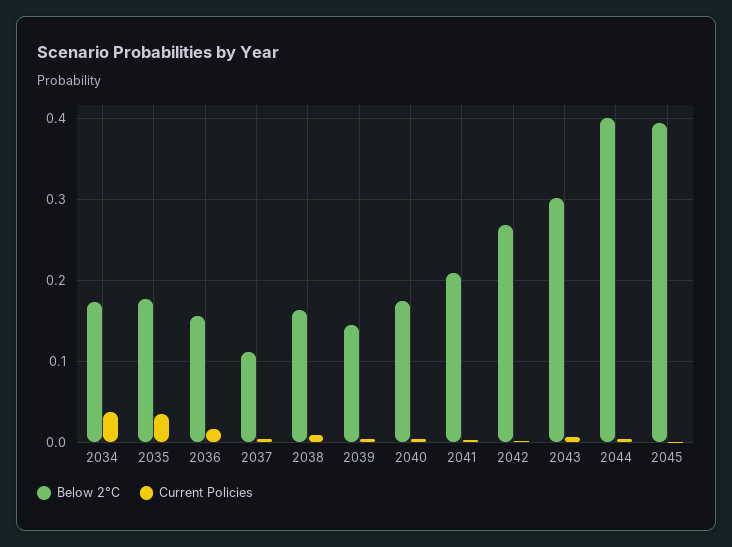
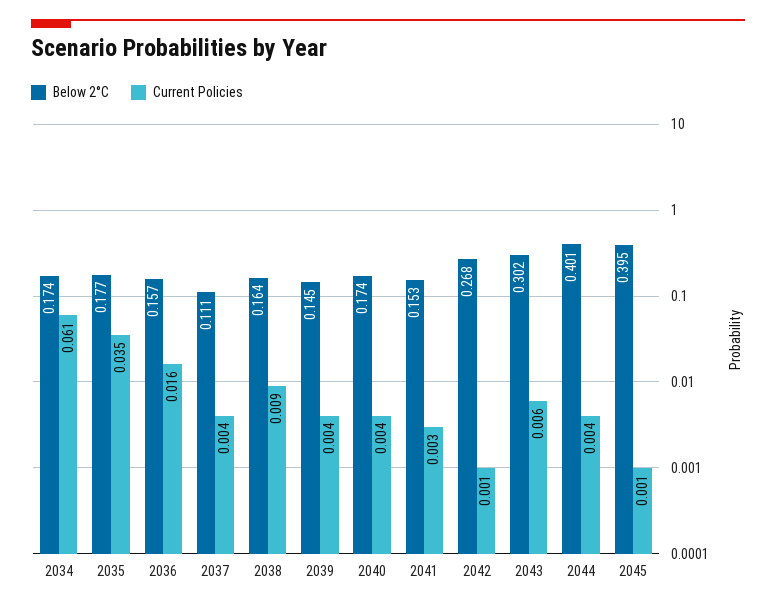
  {
    "Below 2°C": {
      "2034": 0.174,
      "2035": 0.177,
      "2036": 0.157,
      "2037": 0.111,
      "2038": 0.164,
      "2039": 0.145,
      "2040": 0.174,
-     "2041": 0.21,
+     "2041": 0.153,
      "2042": 0.268,
      "2043": 0.302,
      "2044": 0.401,
      "2045": 0.395
    },
    "Current Policies": {
-     "2034": 0.04,
+     "2034": 0.061,
      "2035": 0.035,
      "2036": 0.016,
      "2037": 0.004,
      "2038": 0.009,
      "2039": 0.004,
      "2040": 0.004,
      "2041": 0.003,
      "2042": 0.001,
      "2043": 0.006,
      "2044": 0.004,
      "2045": 0.001
    }
  }

